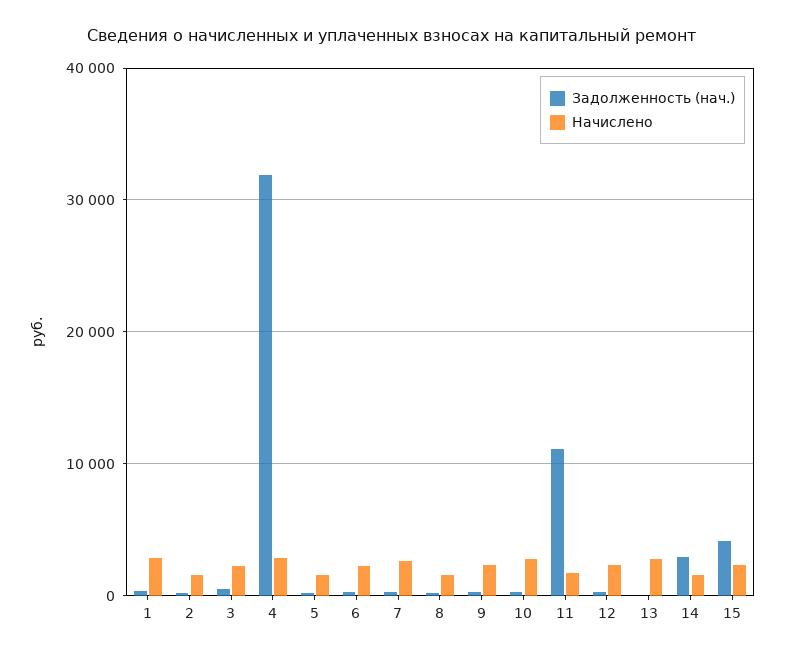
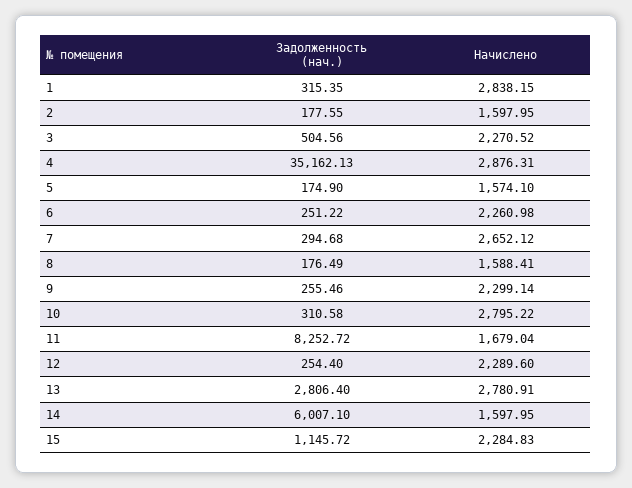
  {
    "Задолженность (нач.)": {
      "1": 315.35,
      "2": 177.55,
      "3": 504.56,
-     "4": 32000,
+     "4": 35162.13,
      "5": 174.9,
      "6": 251.22,
      "7": 294.68,
      "8": 176.49,
      "9": 255.46,
      "10": 310.58,
-     "11": 11000,
+     "11": 8252.72,
      "12": 254.4,
-     "13": 0,
+     "13": 2806.4,
-     "14": 3000,
+     "14": 6007.1,
-     "15": 4000
+     "15": 1145.72
    },
    "Начислено": {
      "1": 2838.15,
      "2": 1597.95,
      "3": 2270.52,
      "4": 2876.31,
      "5": 1574.1,
      "6": 2260.98,
      "7": 2652.12,
      "8": 1588.41,
      "9": 2299.14,
      "10": 2795.22,
      "11": 1679.04,
      "12": 2289.6,
      "13": 2780.91,
      "14": 1597.95,
      "15": 2284.83
    }
  }

